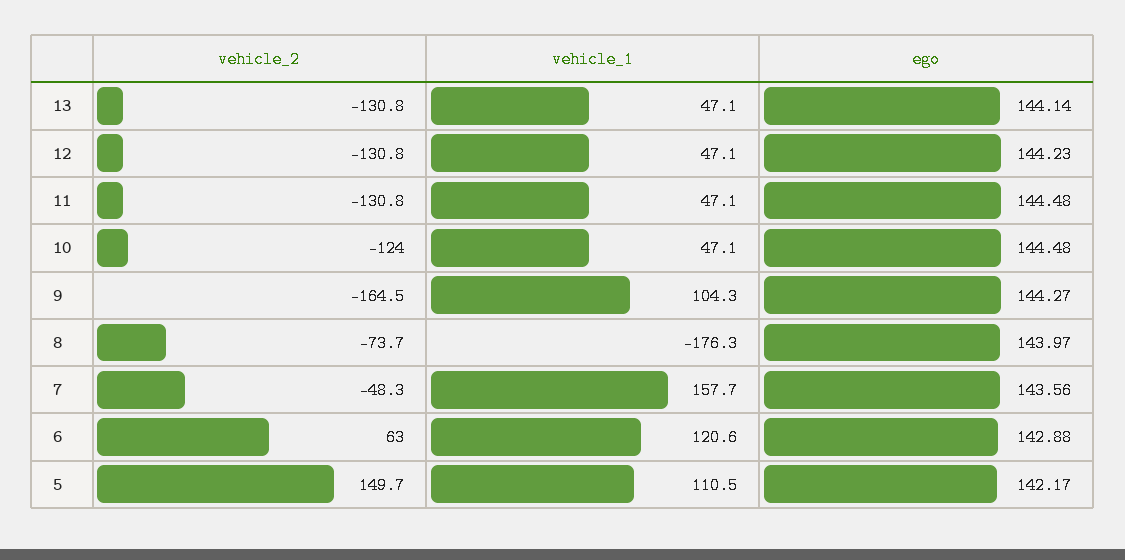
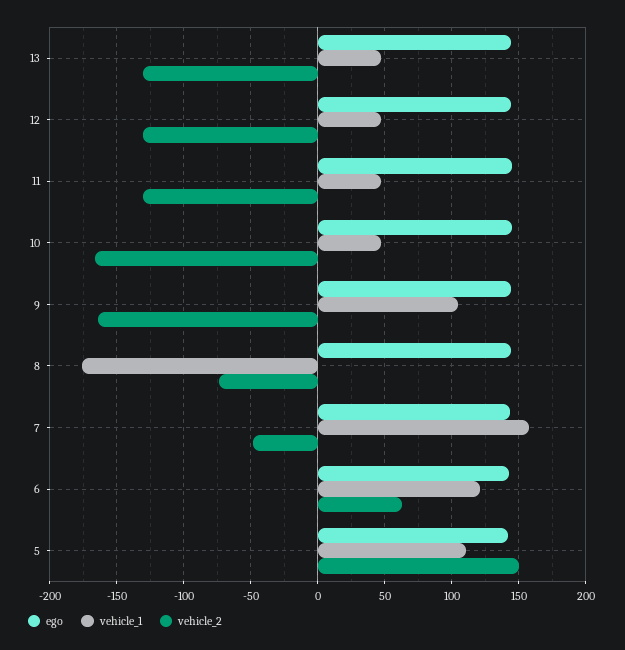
  {
    "vehicle_2": {
      "13": -130.8,
      "12": -130.8,
      "11": -130.8,
-     "10": -124,
+     "10": -165,
      "9": -164.5,
      "8": -73.7,
      "7": -48.3,
      "6": 63,
      "5": 149.7
    },
    "vehicle_1": {
      "13": 47.1,
      "12": 47.1,
      "11": 47.1,
      "10": 47.1,
      "9": 104.3,
      "8": -176.3,
      "7": 157.7,
      "6": 120.6,
      "5": 110.5
    },
    "ego": {
      "13": 144.14,
      "12": 144.23,
      "11": 144.48,
      "10": 144.48,
      "9": 144.27,
      "8": 143.97,
      "7": 143.56,
      "6": 142.88,
      "5": 142.17
    }
  }

